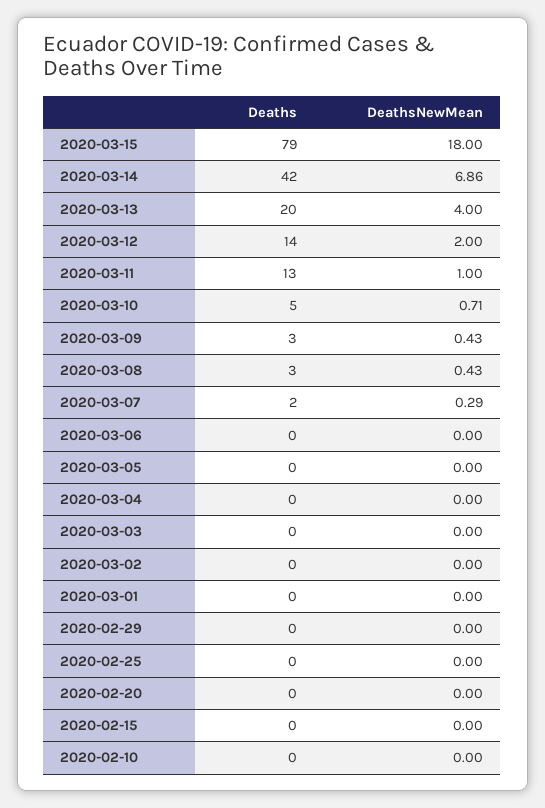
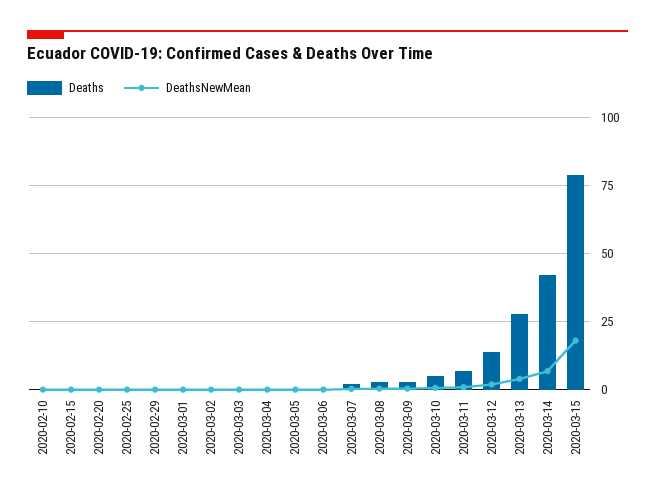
  {
    "Deaths": {
      "2020-03-15": 79,
      "2020-03-14": 42,
-     "2020-03-13": 20,
+     "2020-03-13": 27.5,
      "2020-03-12": 14,
-     "2020-03-11": 13,
+     "2020-03-11": 7.5,
      "2020-03-10": 5,
      "2020-03-09": 3,
      "2020-03-08": 3,
      "2020-03-07": 2,
      "2020-03-06": 0,
      "2020-03-05": 0,
      "2020-03-04": 0,
      "2020-03-03": 0,
      "2020-03-02": 0,
      "2020-03-01": 0,
      "2020-02-29": 0,
      "2020-02-25": 0,
      "2020-02-20": 0,
      "2020-02-15": 0,
      "2020-02-10": 0
    },
    "DeathsNewMean": {
      "2020-03-15": 18,
      "2020-03-14": 6.86,
      "2020-03-13": 4,
      "2020-03-12": 2,
      "2020-03-11": 1,
      "2020-03-10": 0.71,
      "2020-03-09": 0.43,
      "2020-03-08": 0.43,
      "2020-03-07": 0.29,
      "2020-03-06": 0,
      "2020-03-05": 0,
      "2020-03-04": 0,
      "2020-03-03": 0,
      "2020-03-02": 0,
      "2020-03-01": 0,
      "2020-02-29": 0,
      "2020-02-25": 0,
      "2020-02-20": 0,
      "2020-02-15": 0,
      "2020-02-10": 0
    }
  }

